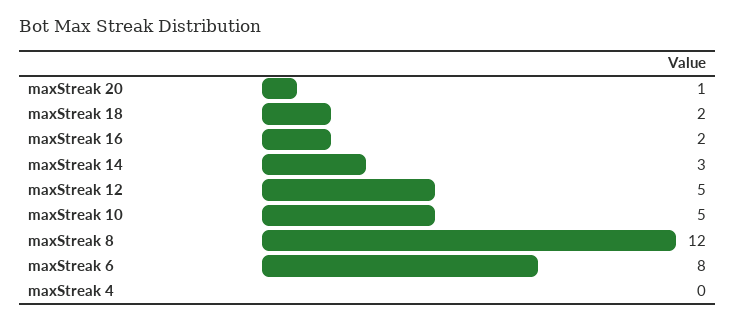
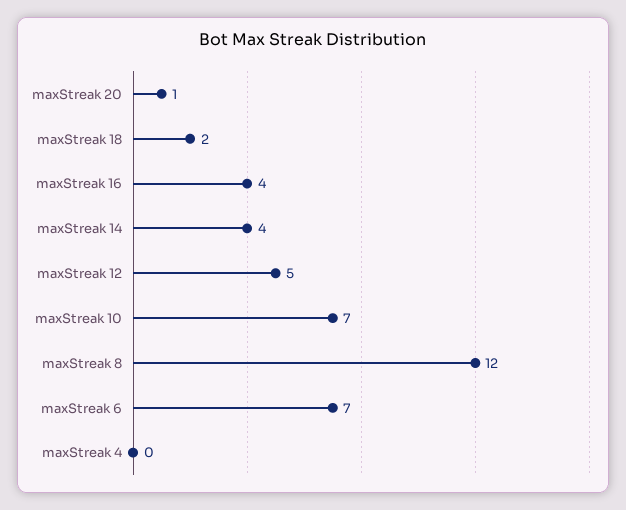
  {
    "maxStreak 20": 1,
    "maxStreak 18": 2,
-   "maxStreak 16": 2,
+   "maxStreak 16": 4,
-   "maxStreak 14": 3,
+   "maxStreak 14": 4,
    "maxStreak 12": 5,
-   "maxStreak 10": 5,
+   "maxStreak 10": 7,
    "maxStreak 8": 12,
-   "maxStreak 6": 8,
+   "maxStreak 6": 7,
    "maxStreak 4": 0
  }

